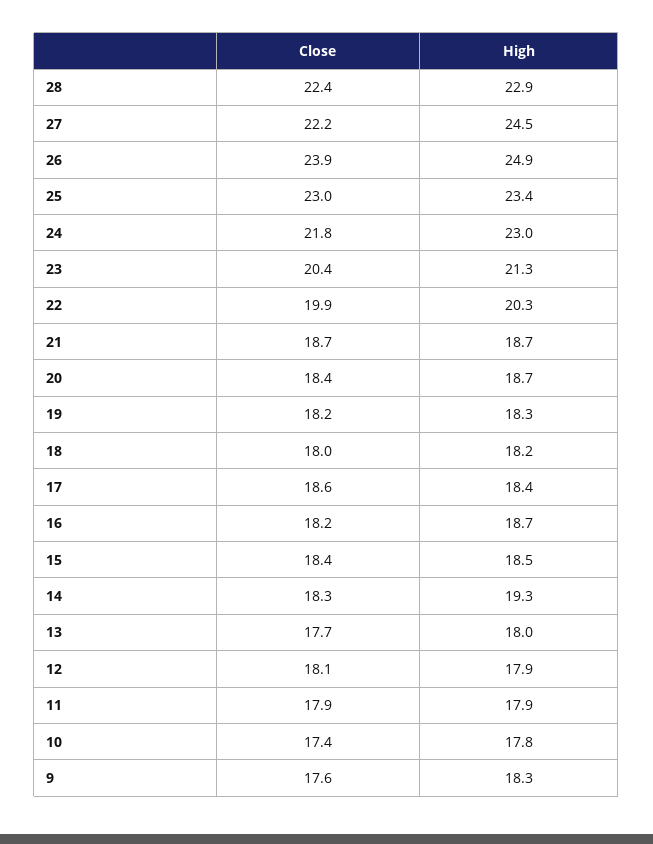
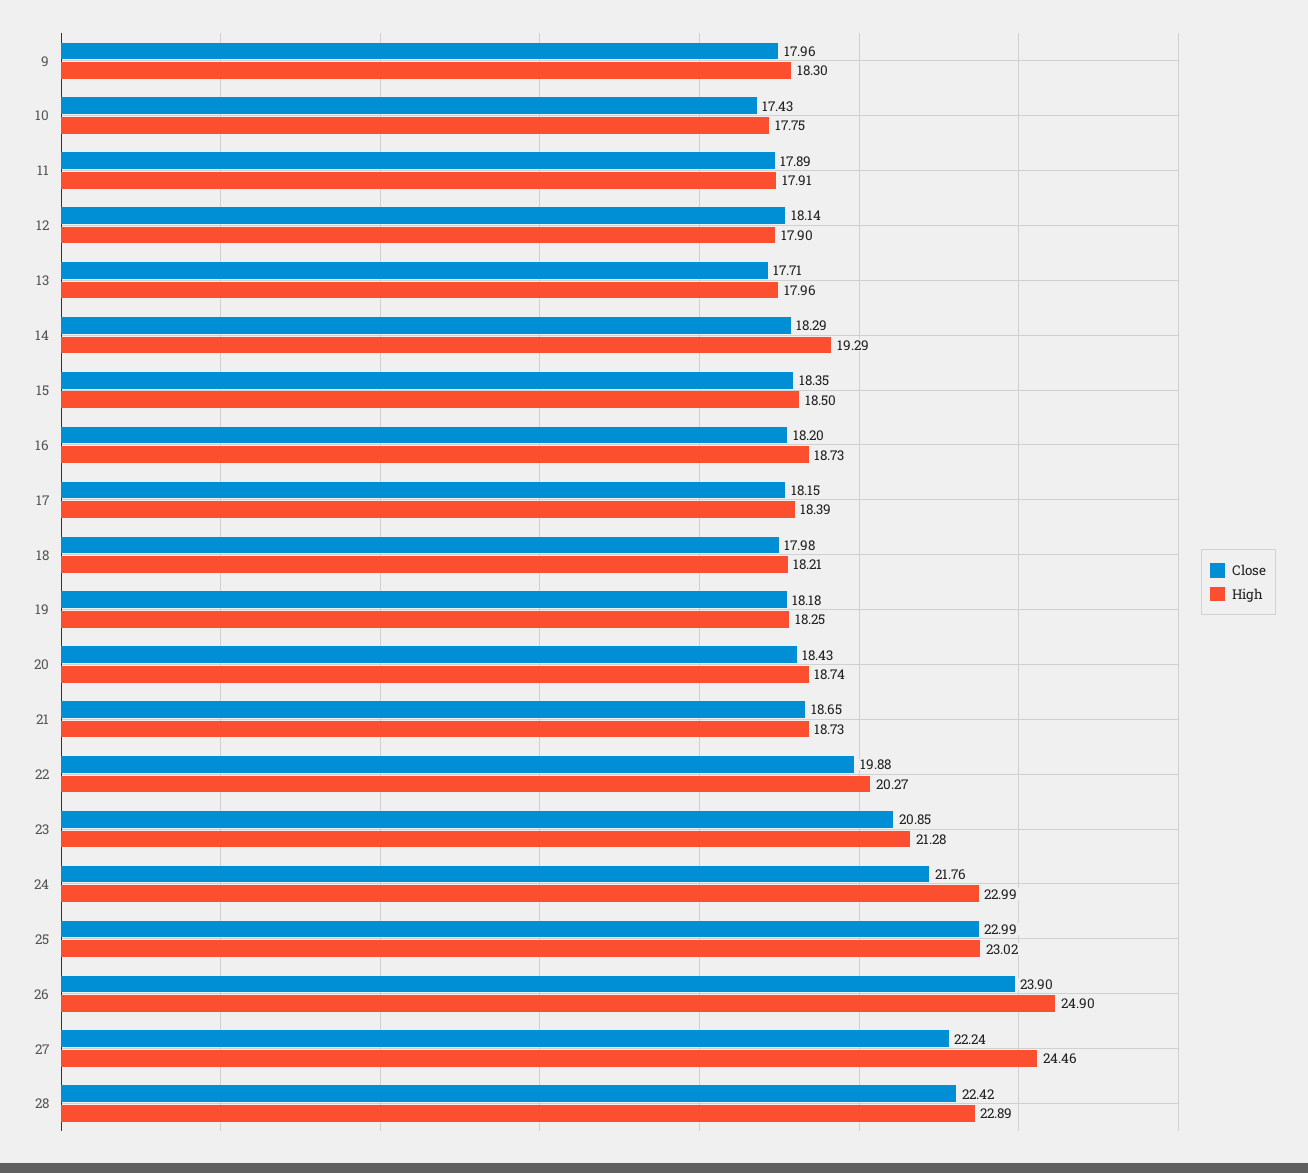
  {
    "Close": {
      "28": 22.42,
      "27": 22.24,
      "26": 23.9,
      "25": 22.99,
      "24": 21.76,
-     "23": 20.4,
+     "23": 20.85,
      "22": 19.88,
      "21": 18.65,
      "20": 18.43,
      "19": 18.18,
      "18": 17.98,
-     "17": 18.6,
+     "17": 18.15,
      "16": 18.2,
      "15": 18.35,
      "14": 18.29,
      "13": 17.71,
      "12": 18.14,
      "11": 17.89,
      "10": 17.43,
-     "9": 17.6
+     "9": 17.96
    },
    "High": {
      "28": 22.89,
      "27": 24.46,
      "26": 24.9,
-     "25": 23.4,
+     "25": 23.02,
      "24": 22.99,
      "23": 21.28,
      "22": 20.27,
      "21": 18.73,
      "20": 18.74,
      "19": 18.25,
      "18": 18.21,
      "17": 18.39,
      "16": 18.73,
      "15": 18.5,
      "14": 19.29,
      "13": 17.96,
      "12": 17.9,
      "11": 17.91,
      "10": 17.75,
      "9": 18.3
    }
  }

